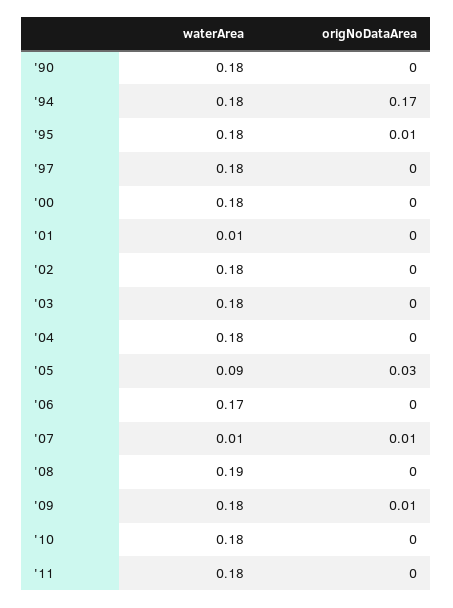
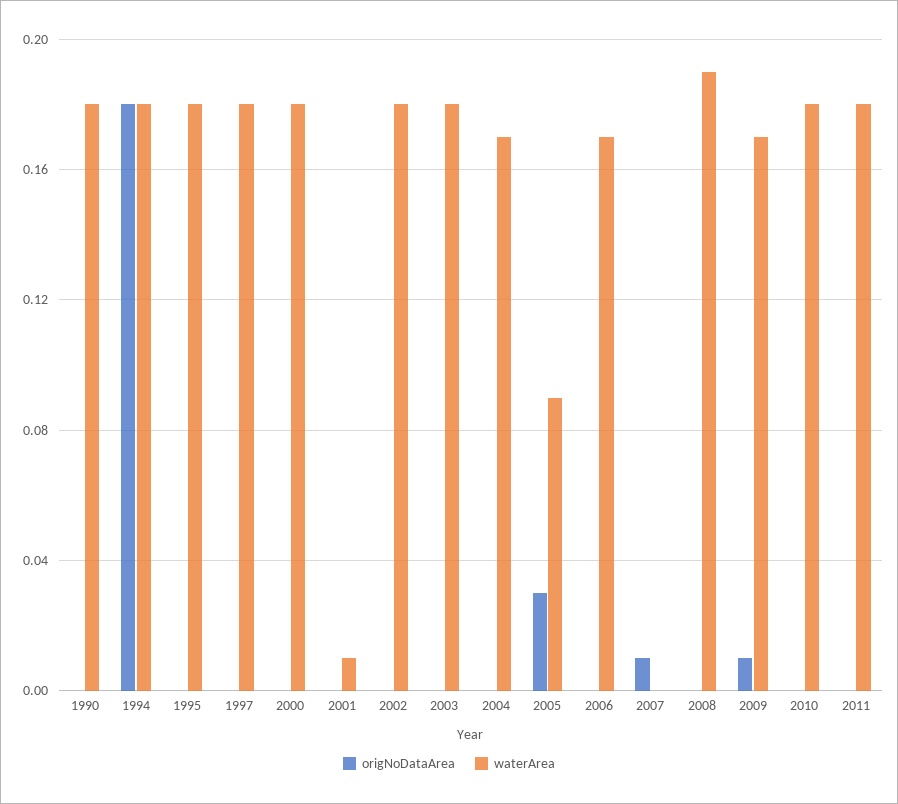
  {
    "waterArea": {
      "'90": 0.18,
      "'94": 0.18,
      "'95": 0.18,
      "'97": 0.18,
      "'00": 0.18,
      "'01": 0.01,
      "'02": 0.18,
      "'03": 0.18,
-     "'04": 0.18,
+     "'04": 0.17,
      "'05": 0.09,
      "'06": 0.17,
-     "'07": 0.01,
+     "'07": 0,
      "'08": 0.19,
-     "'09": 0.18,
+     "'09": 0.17,
      "'10": 0.18,
      "'11": 0.18
    },
    "origNoDataArea": {
      "'90": 0,
-     "'94": 0.17,
+     "'94": 0.18,
-     "'95": 0.01,
+     "'95": 0,
      "'97": 0,
      "'00": 0,
      "'01": 0,
      "'02": 0,
      "'03": 0,
      "'04": 0,
      "'05": 0.03,
      "'06": 0,
      "'07": 0.01,
      "'08": 0,
      "'09": 0.01,
      "'10": 0,
      "'11": 0
    }
  }

